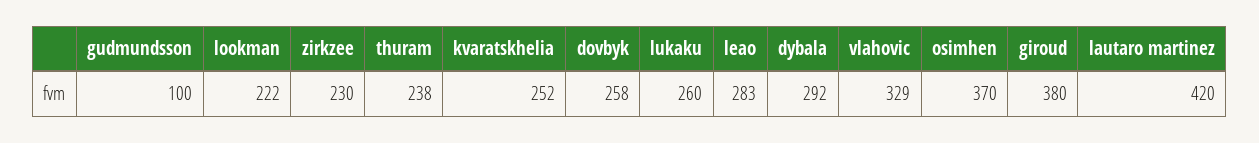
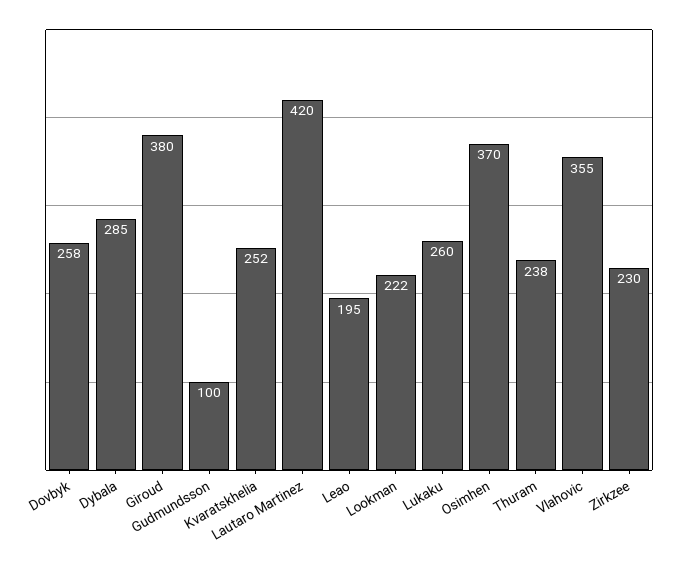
  {
    "gudmundsson": 100,
    "lookman": 222,
    "zirkzee": 230,
    "thuram": 238,
    "kvaratskhelia": 252,
    "dovbyk": 258,
    "lukaku": 260,
-   "leao": 283,
+   "leao": 195,
-   "dybala": 292,
+   "dybala": 285,
-   "vlahovic": 329,
+   "vlahovic": 355,
    "osimhen": 370,
    "giroud": 380,
    "lautaro martinez": 420
  }

